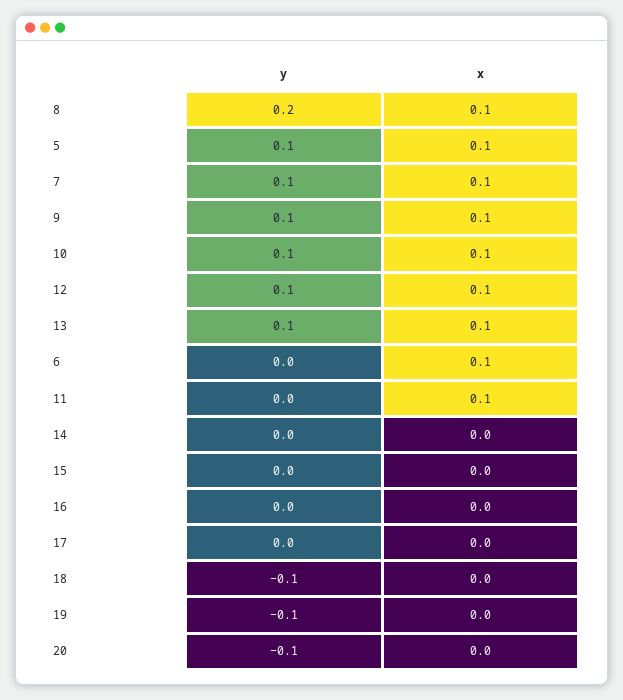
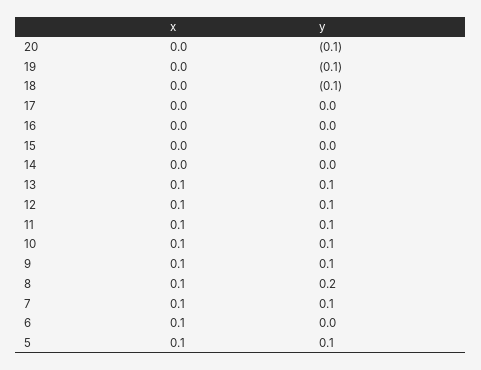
  {
    "y": {
      "8": 0.2,
      "5": 0.1,
      "7": 0.1,
      "9": 0.1,
      "10": 0.1,
      "12": 0.1,
      "13": 0.1,
      "6": 0,
-     "11": 0,
+     "11": 0.1,
      "14": 0,
      "15": 0,
      "16": 0,
      "17": 0,
      "18": -0.1,
      "19": -0.1,
      "20": -0.1
    },
    "x": {
      "8": 0.1,
      "5": 0.1,
      "7": 0.1,
      "9": 0.1,
      "10": 0.1,
      "12": 0.1,
      "13": 0.1,
      "6": 0.1,
      "11": 0.1,
      "14": 0,
      "15": 0,
      "16": 0,
      "17": 0,
      "18": 0,
      "19": 0,
      "20": 0
    }
  }

